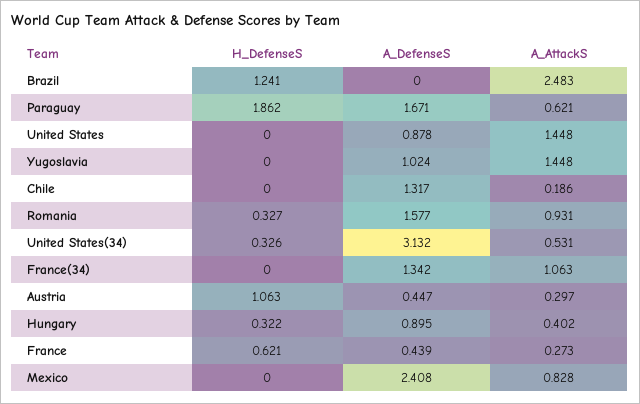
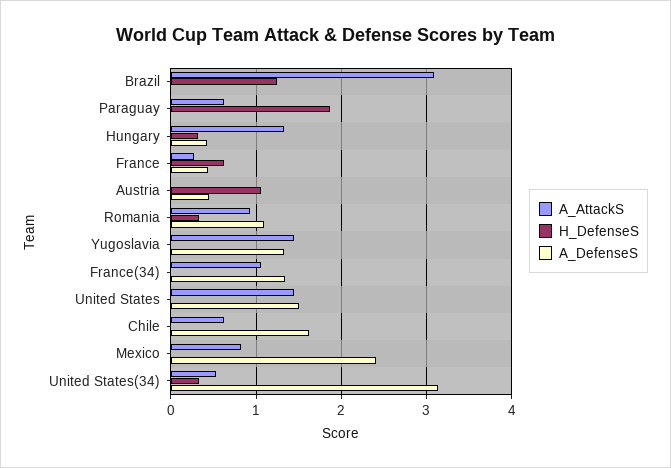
  {
    "H_DefenseS": {
      "Brazil": 1.241,
      "Paraguay": 1.862,
      "United States": 0,
      "Yugoslavia": 0,
      "Chile": 0,
      "Romania": 0.327,
      "United States(34)": 0.326,
      "France(34)": 0,
      "Austria": 1.063,
      "Hungary": 0.322,
      "France": 0.621,
      "Mexico": 0
    },
    "A_DefenseS": {
      "Brazil": 0,
-     "Paraguay": 1.671,
+     "Paraguay": 0,
-     "United States": 0.878,
+     "United States": 1.5,
-     "Yugoslavia": 1.024,
+     "Yugoslavia": 1.3,
-     "Chile": 1.317,
+     "Chile": 1.6,
-     "Romania": 1.577,
+     "Romania": 1.1,
      "United States(34)": 3.132,
      "France(34)": 1.342,
      "Austria": 0.447,
-     "Hungary": 0.895,
+     "Hungary": 0.4,
      "France": 0.439,
      "Mexico": 2.408
    },
    "A_AttackS": {
-     "Brazil": 2.483,
+     "Brazil": 3.1,
      "Paraguay": 0.621,
      "United States": 1.448,
      "Yugoslavia": 1.448,
-     "Chile": 0.186,
+     "Chile": 0.6,
      "Romania": 0.931,
      "United States(34)": 0.531,
      "France(34)": 1.063,
-     "Austria": 0.297,
+     "Austria": 0,
-     "Hungary": 0.402,
+     "Hungary": 1.3,
      "France": 0.273,
      "Mexico": 0.828
    }
  }

